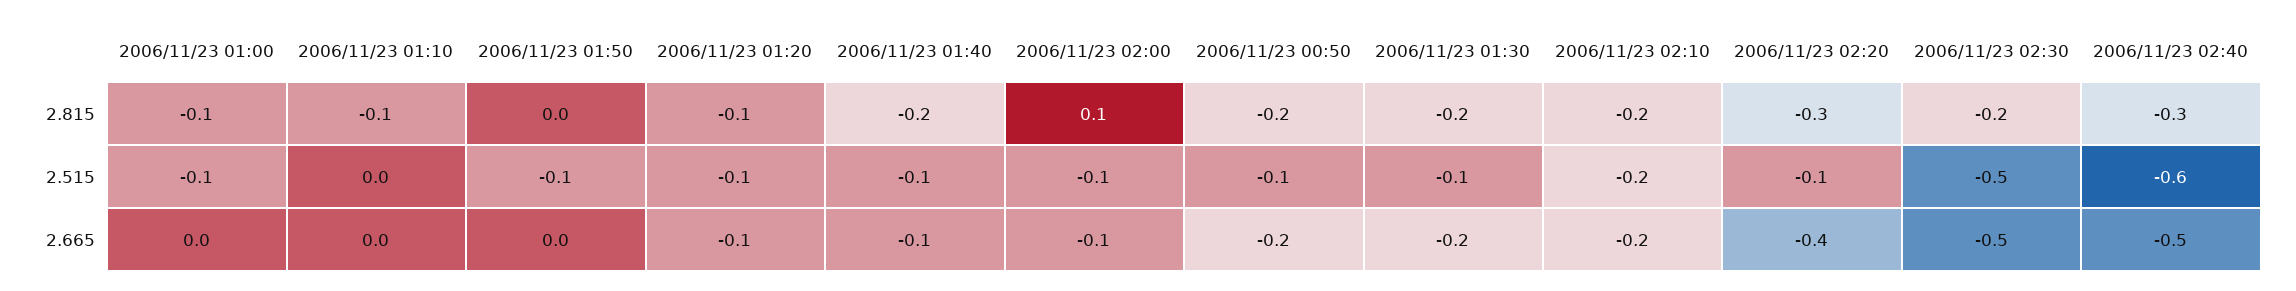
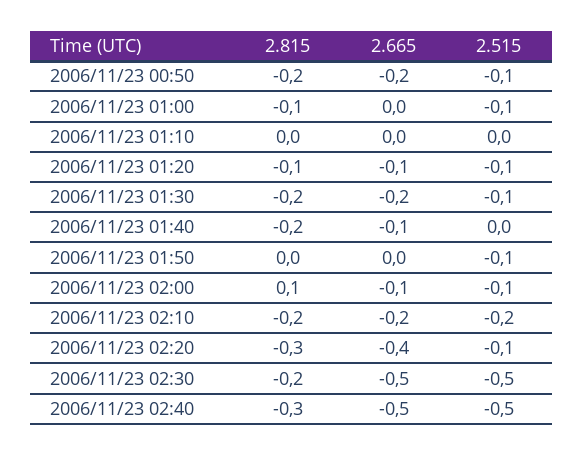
  {
    "2006/11/23 01:00": {
      "2.815": -0.1,
      "2.515": -0.1,
      "2.665": 0
    },
    "2006/11/23 01:10": {
-     "2.815": -0.1,
+     "2.815": 0,
      "2.515": 0,
      "2.665": 0
    },
    "2006/11/23 01:50": {
      "2.815": 0,
      "2.515": -0.1,
      "2.665": 0
    },
    "2006/11/23 01:20": {
      "2.815": -0.1,
      "2.515": -0.1,
      "2.665": -0.1
    },
    "2006/11/23 01:40": {
      "2.815": -0.2,
-     "2.515": -0.1,
+     "2.515": 0,
      "2.665": -0.1
    },
    "2006/11/23 02:00": {
      "2.815": 0.1,
      "2.515": -0.1,
      "2.665": -0.1
    },
    "2006/11/23 00:50": {
      "2.815": -0.2,
      "2.515": -0.1,
      "2.665": -0.2
    },
    "2006/11/23 01:30": {
      "2.815": -0.2,
      "2.515": -0.1,
      "2.665": -0.2
    },
    "2006/11/23 02:10": {
      "2.815": -0.2,
      "2.515": -0.2,
      "2.665": -0.2
    },
    "2006/11/23 02:20": {
      "2.815": -0.3,
      "2.515": -0.1,
      "2.665": -0.4
    },
    "2006/11/23 02:30": {
      "2.815": -0.2,
      "2.515": -0.5,
      "2.665": -0.5
    },
    "2006/11/23 02:40": {
      "2.815": -0.3,
-     "2.515": -0.6,
+     "2.515": -0.5,
      "2.665": -0.5
    }
  }

